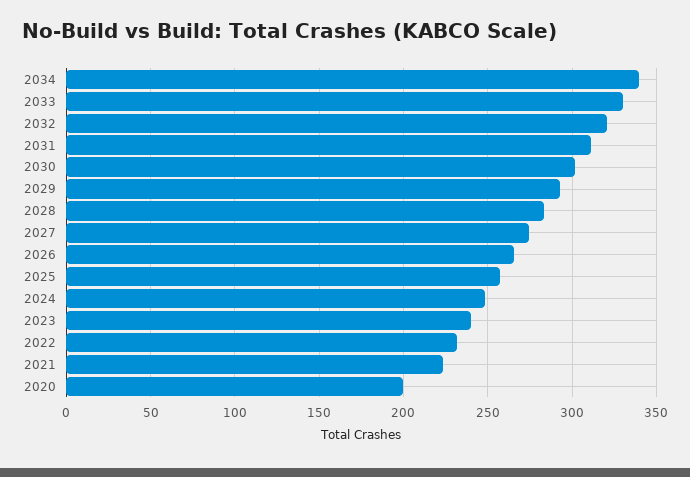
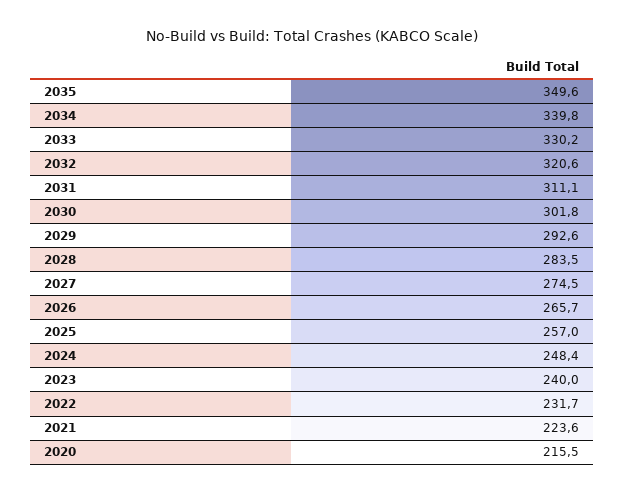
  {
    "2034": 339.8,
    "2033": 330.2,
    "2032": 320.6,
    "2031": 311.1,
    "2030": 301.8,
    "2029": 292.6,
    "2028": 283.5,
    "2027": 274.5,
    "2026": 265.7,
    "2025": 257,
    "2024": 248.4,
    "2023": 240,
    "2022": 231.7,
    "2021": 223.6,
-   "2020": 200
+   "2020": 215.5,
+   "2035": 349.6
  }

